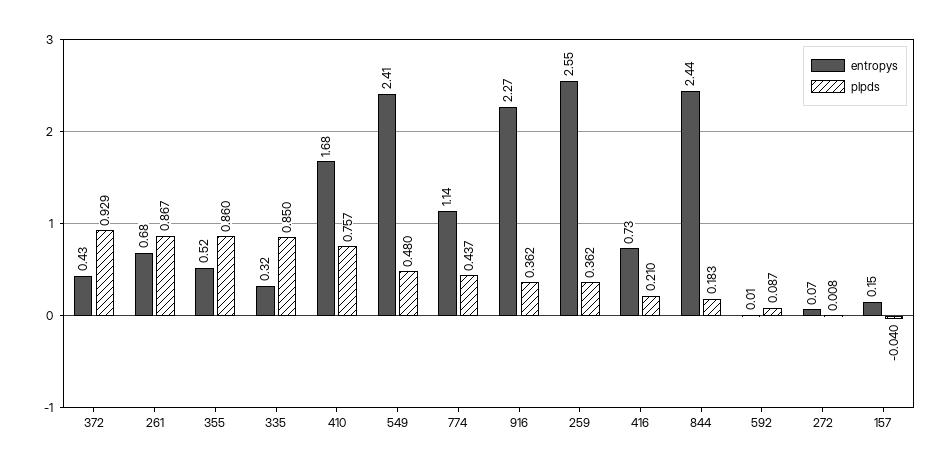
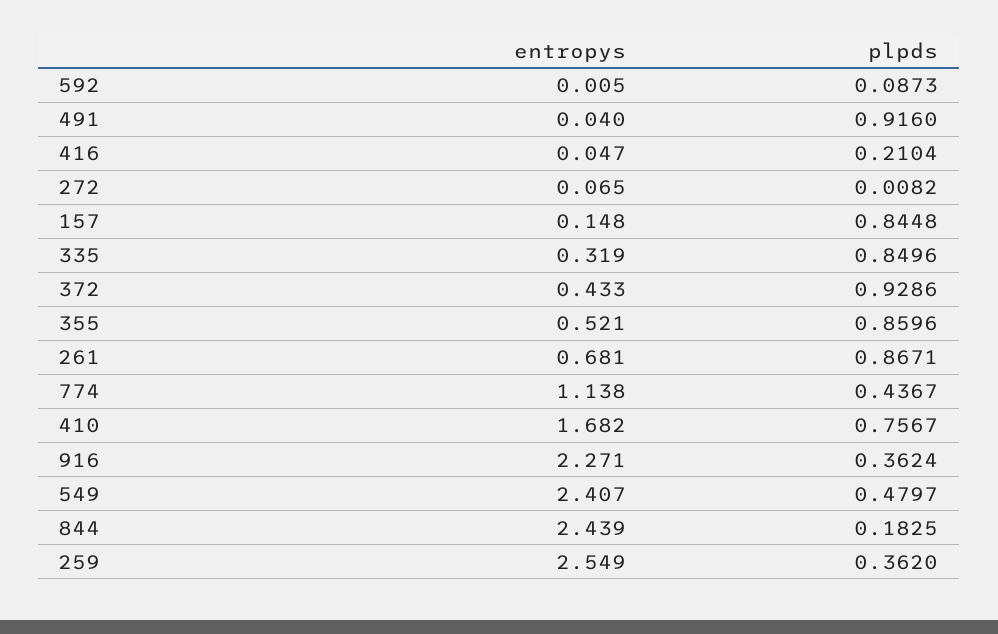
  {
    "entropys": {
      "372": 0.433,
      "261": 0.681,
      "355": 0.521,
      "335": 0.319,
      "410": 1.682,
      "549": 2.407,
      "774": 1.138,
      "916": 2.271,
      "259": 2.549,
-     "416": 0.73,
+     "416": 0.047,
      "844": 2.439,
      "592": 0.005,
      "272": 0.065,
-     "157": 0.148
+     "157": 0.148,
+     "491": 0.04
    },
    "plpds": {
      "372": 0.9286,
      "261": 0.8671,
      "355": 0.8596,
      "335": 0.8496,
      "410": 0.7567,
      "549": 0.4797,
      "774": 0.4367,
      "916": 0.3624,
      "259": 0.362,
      "416": 0.2104,
      "844": 0.1825,
      "592": 0.0873,
      "272": 0.0082,
-     "157": -0.04
+     "157": 0.8448,
+     "491": 0.916
    }
  }

